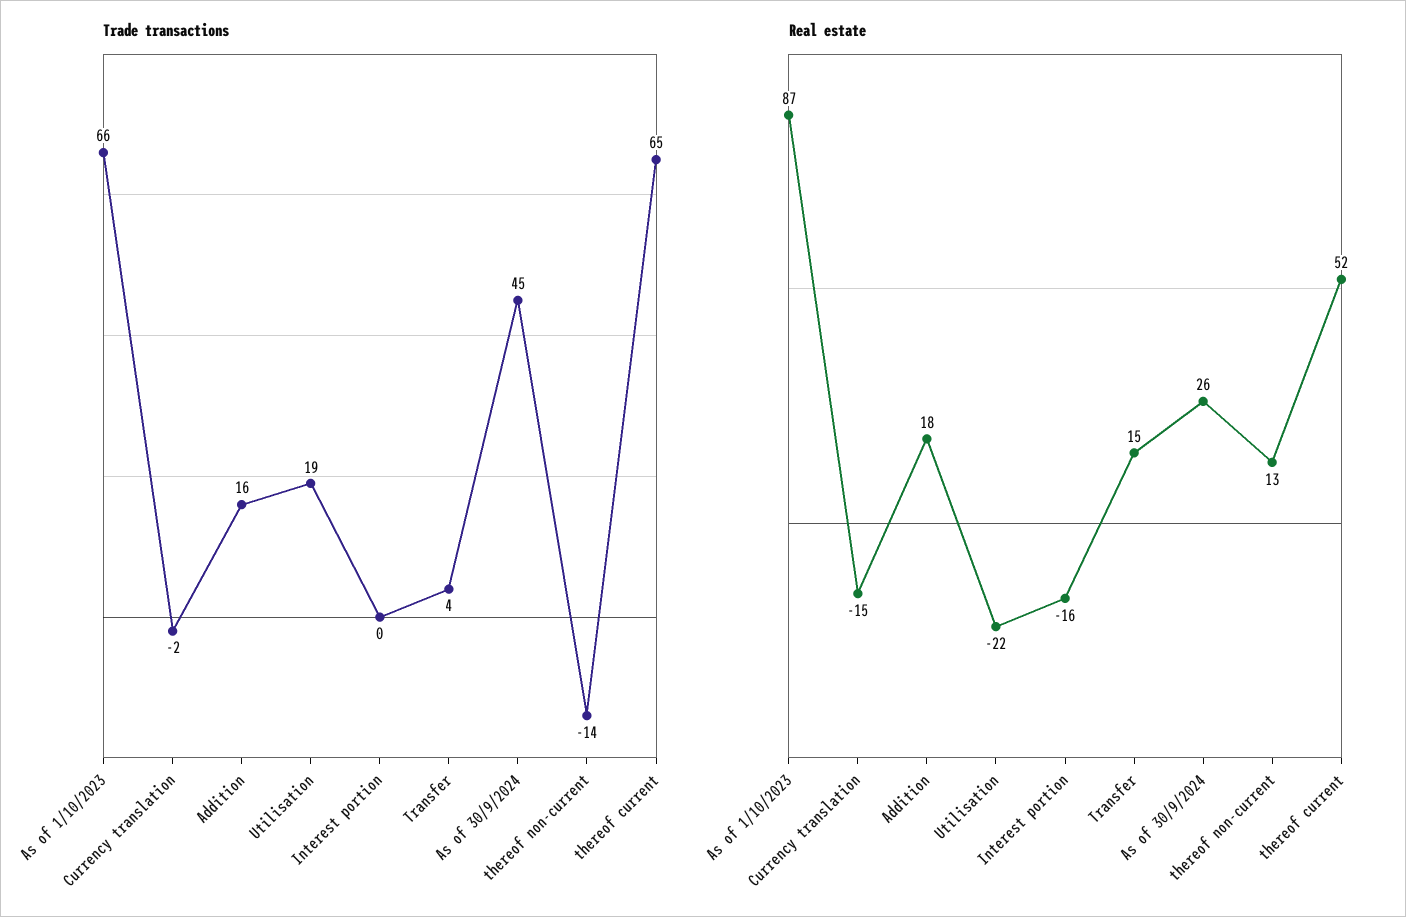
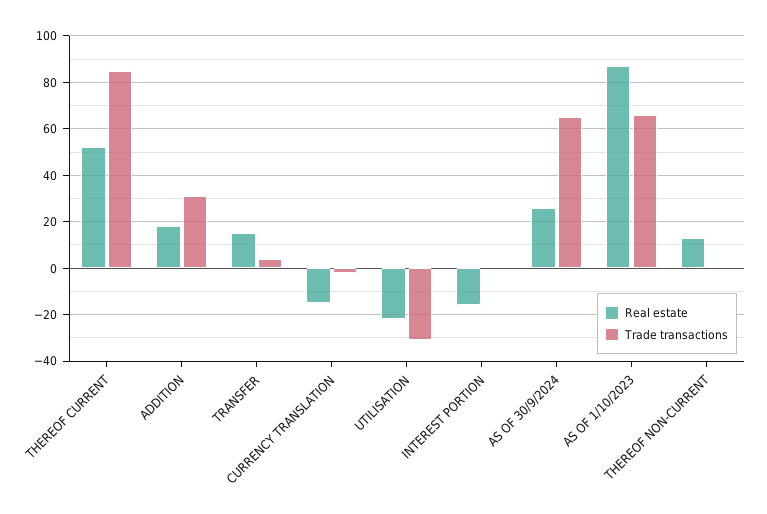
  {
    "Trade transactions": {
      "As of 1/10/2023": 66,
      "Currency translation": -2,
-     "Addition": 16,
+     "Addition": 30,
-     "Utilisation": 19,
+     "Utilisation": -30,
      "Interest portion": 0,
      "Transfer": 4,
-     "As of 30/9/2024": 45,
+     "As of 30/9/2024": 65,
-     "thereof non-current": -14,
+     "thereof non-current": 0,
-     "thereof current": 65
+     "thereof current": 85
    },
    "Real estate": {
      "As of 1/10/2023": 87,
      "Currency translation": -15,
      "Addition": 18,
      "Utilisation": -22,
      "Interest portion": -16,
      "Transfer": 15,
      "As of 30/9/2024": 26,
      "thereof non-current": 13,
      "thereof current": 52
    }
  }

